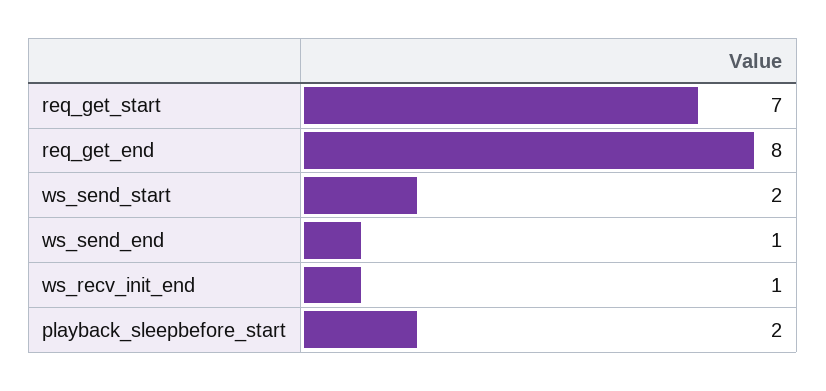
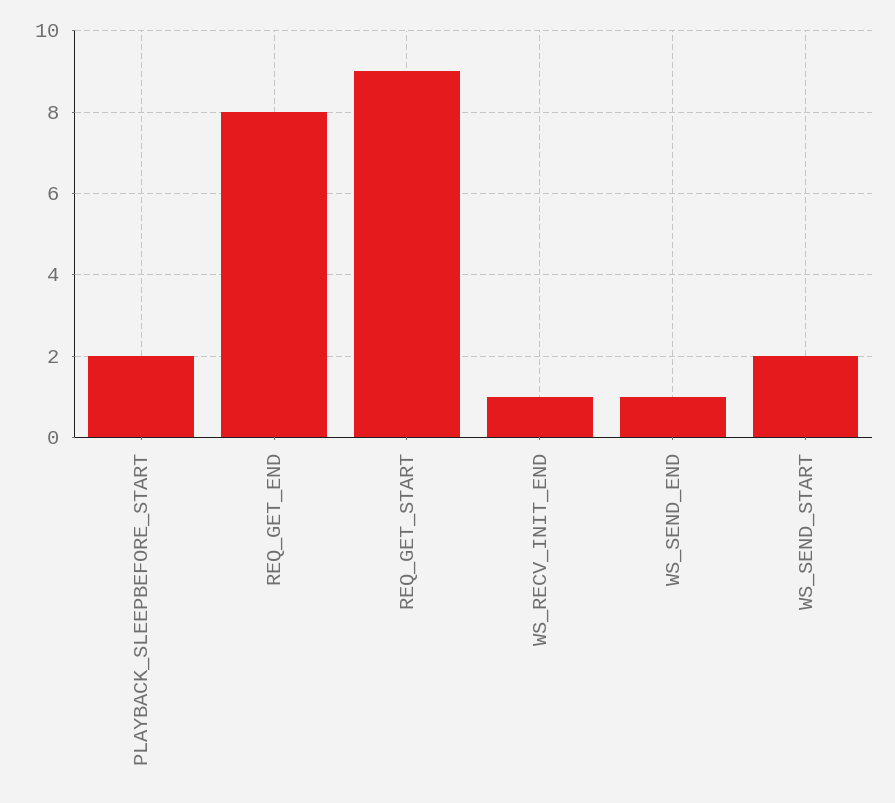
  {
-   "req_get_start": 7,
+   "req_get_start": 9,
    "req_get_end": 8,
    "ws_send_start": 2,
    "ws_send_end": 1,
    "ws_recv_init_end": 1,
    "playback_sleepbefore_start": 2
  }

